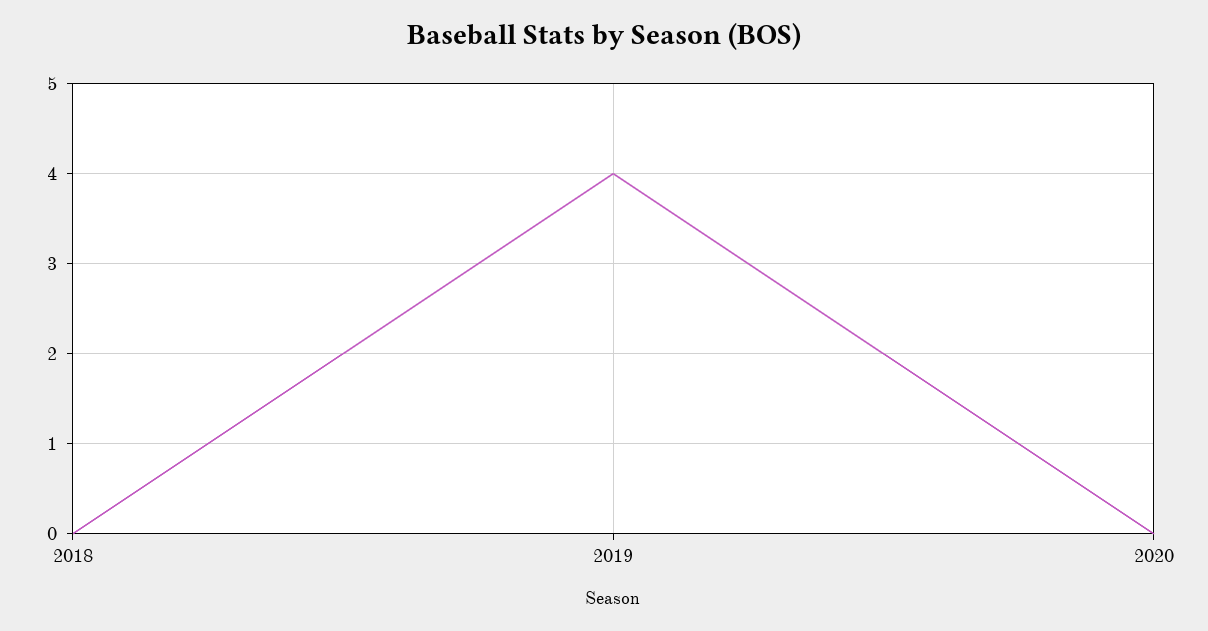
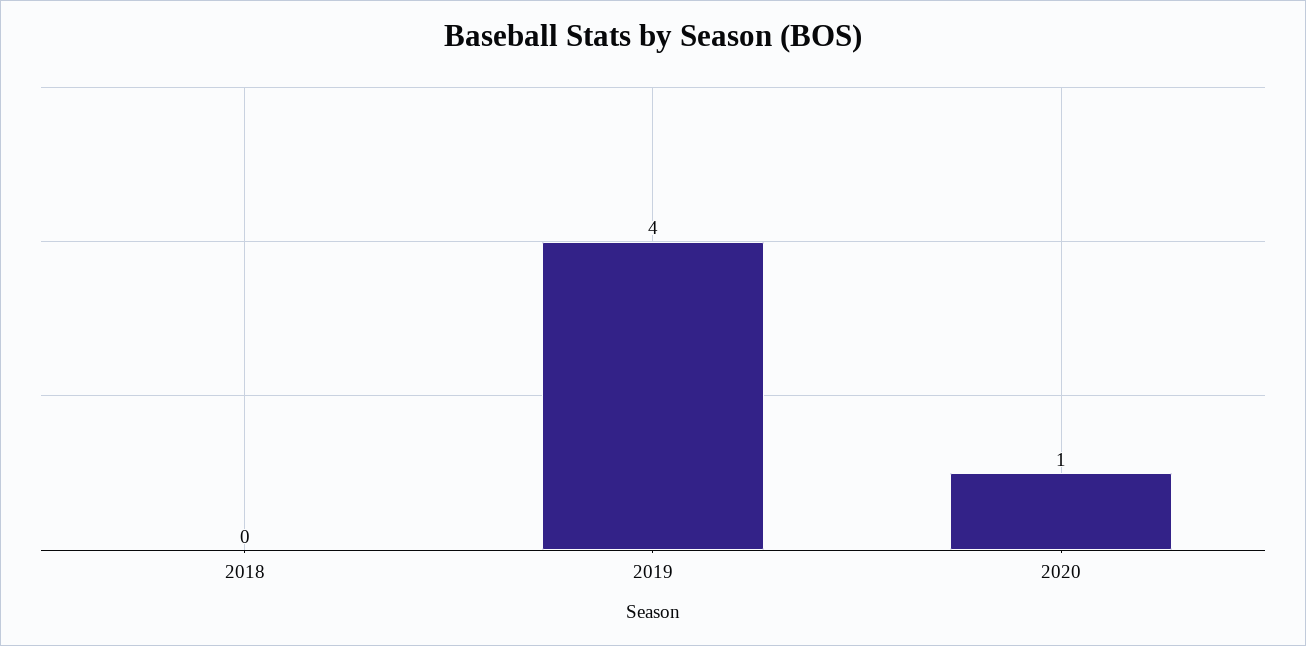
  {
    "2018": 0,
    "2019": 4,
-   "2020": 0
+   "2020": 1
  }

